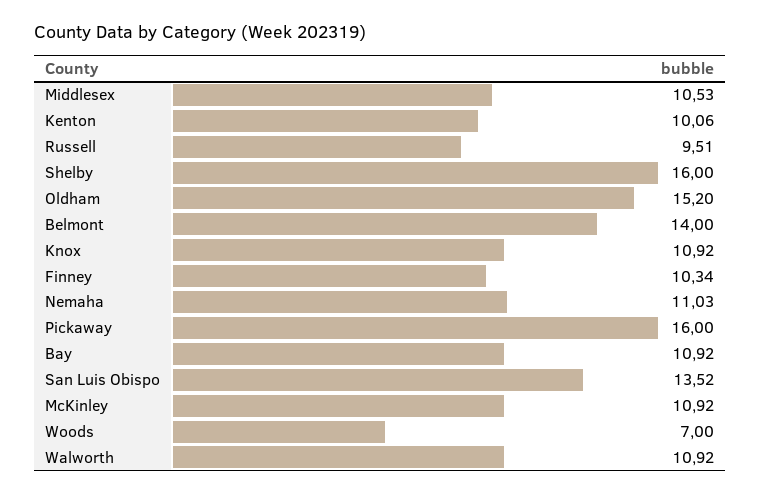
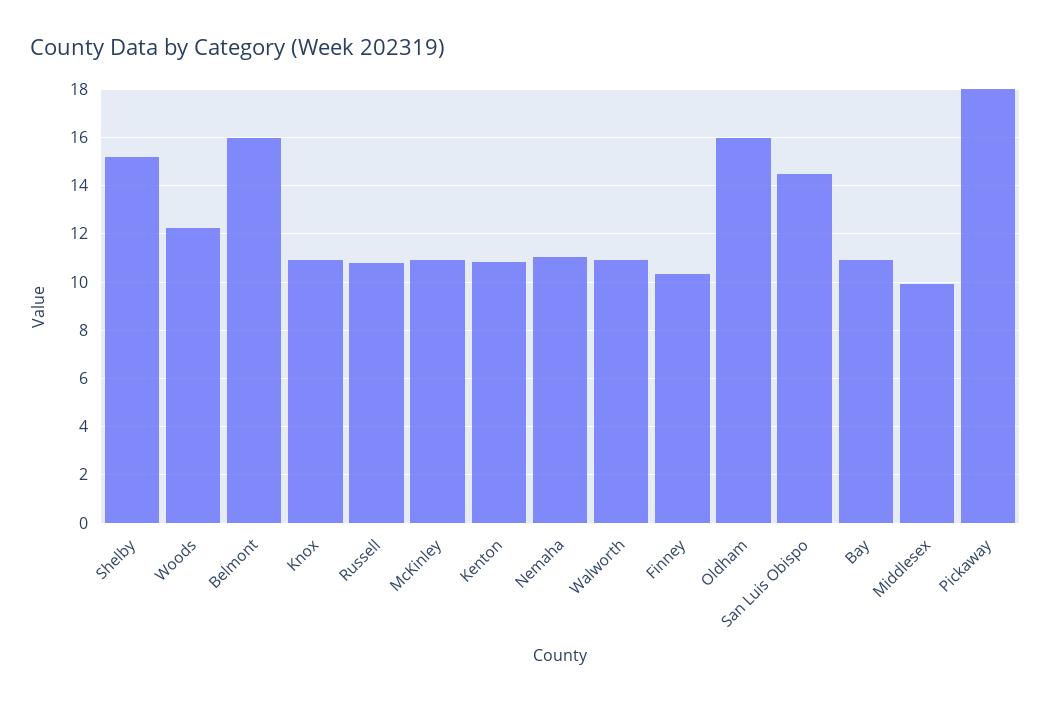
  {
-   "Middlesex": 10.53,
+   "Middlesex": 10,
-   "Kenton": 10.06,
+   "Kenton": 10.75,
-   "Russell": 9.51,
+   "Russell": 10.75,
-   "Shelby": 16,
+   "Shelby": 15.25,
-   "Oldham": 15.2,
+   "Oldham": 16,
-   "Belmont": 14,
+   "Belmont": 16,
    "Knox": 10.92,
    "Finney": 10.34,
    "Nemaha": 11.03,
-   "Pickaway": 16,
+   "Pickaway": 18,
    "Bay": 10.92,
-   "San Luis Obispo": 13.52,
+   "San Luis Obispo": 14.5,
    "McKinley": 10.92,
-   "Woods": 7,
+   "Woods": 12.25,
    "Walworth": 10.92
  }

